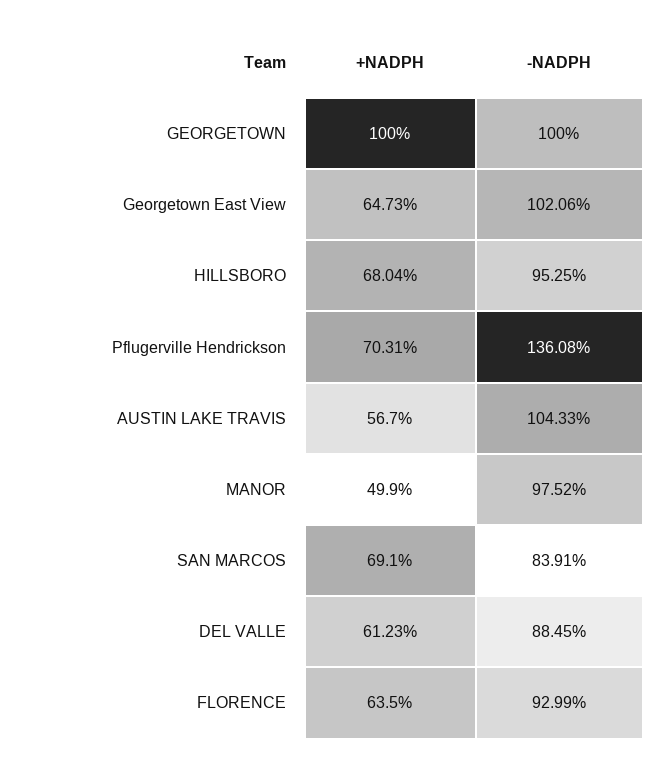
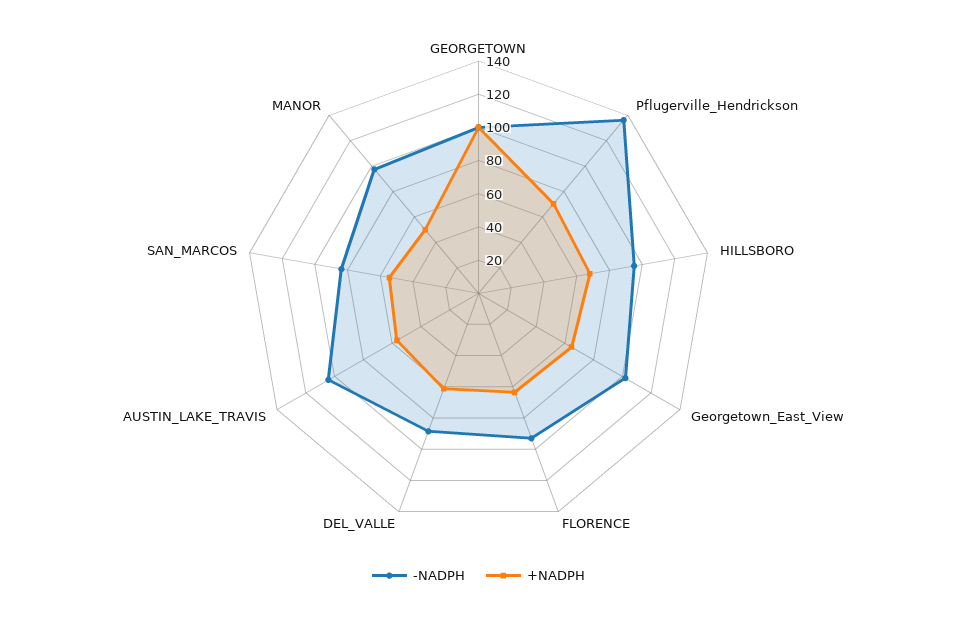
  {
    "+NADPH": {
      "GEORGETOWN": 100,
      "Georgetown East View": 64.73,
      "HILLSBORO": 68.04,
      "Pflugerville Hendrickson": 70.31,
      "AUSTIN LAKE TRAVIS": 56.7,
      "MANOR": 49.9,
-     "SAN MARCOS": 69.1,
+     "SAN MARCOS": 55,
      "DEL VALLE": 61.23,
      "FLORENCE": 63.5
    },
    "-NADPH": {
      "GEORGETOWN": 100,
      "Georgetown East View": 102.06,
      "HILLSBORO": 95.25,
      "Pflugerville Hendrickson": 136.08,
      "AUSTIN LAKE TRAVIS": 104.33,
      "MANOR": 97.52,
      "SAN MARCOS": 83.91,
      "DEL VALLE": 88.45,
      "FLORENCE": 92.99
    }
  }

